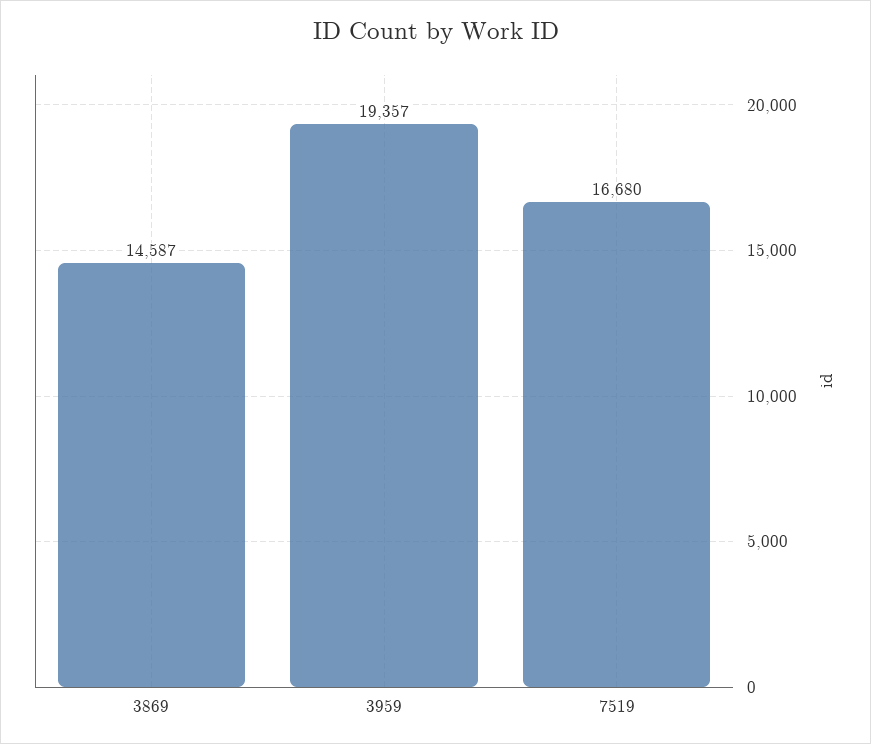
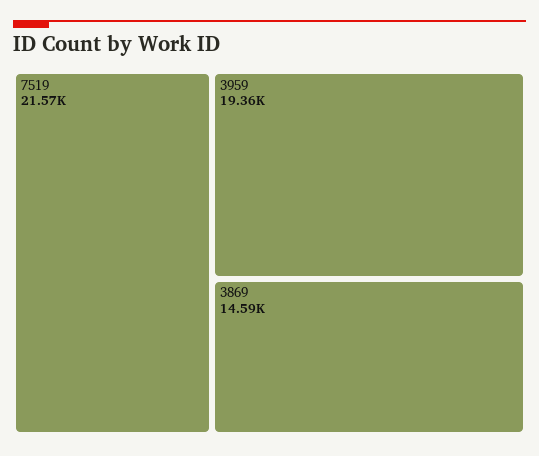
  {
    "3869": 14587,
    "3959": 19357,
-   "7519": 16680
+   "7519": 21570
  }

